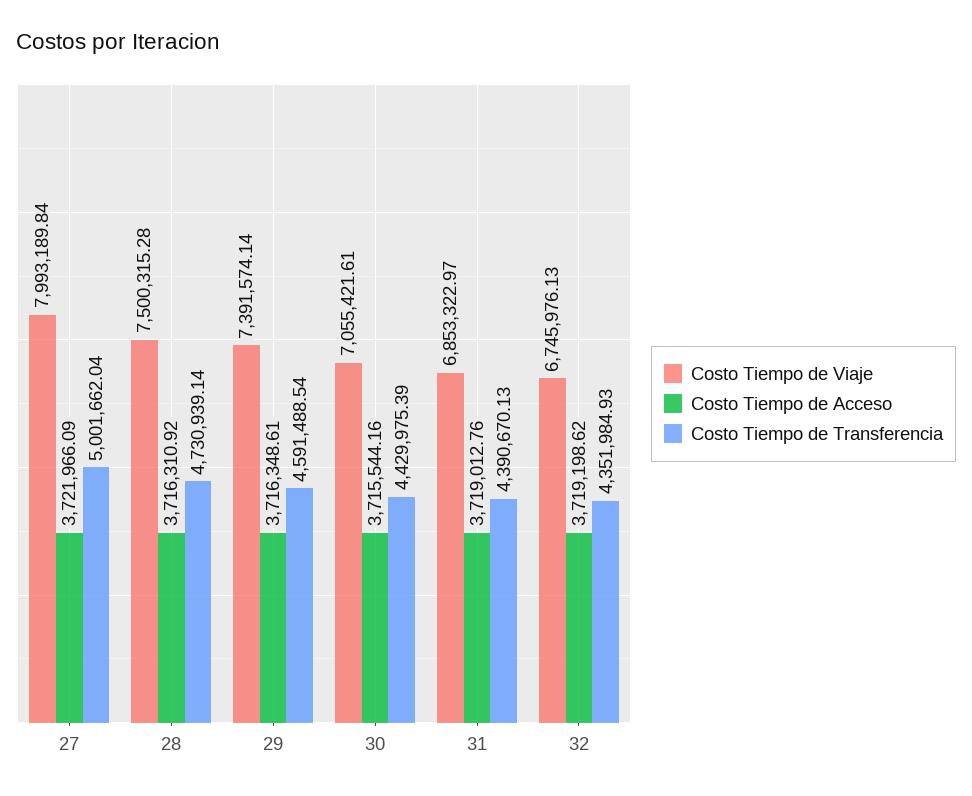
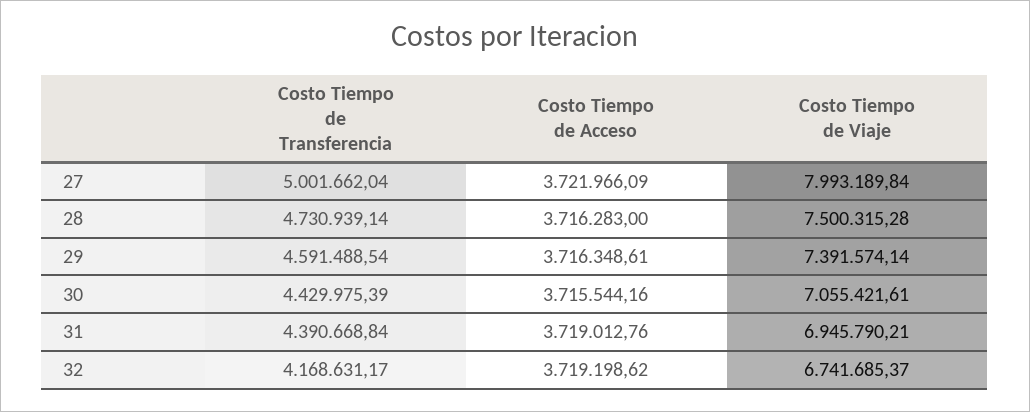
  {
    "Costo Tiempo de Viaje": {
      "27": 7993189.84,
      "28": 7500315.28,
      "29": 7391574.14,
      "30": 7055421.61,
-     "31": 6853322.97,
+     "31": 6945790.21,
-     "32": 6745976.13
+     "32": 6741685.37
    },
    "Costo Tiempo de Acceso": {
      "27": 3721966.09,
-     "28": 3716310.92,
+     "28": 3716283,
      "29": 3716348.61,
      "30": 3715544.16,
      "31": 3719012.76,
      "32": 3719198.62
    },
    "Costo Tiempo de Transferencia": {
      "27": 5001662.04,
      "28": 4730939.14,
      "29": 4591488.54,
      "30": 4429975.39,
-     "31": 4390670.13,
+     "31": 4390668.84,
-     "32": 4351984.93
+     "32": 4168631.17
    }
  }

